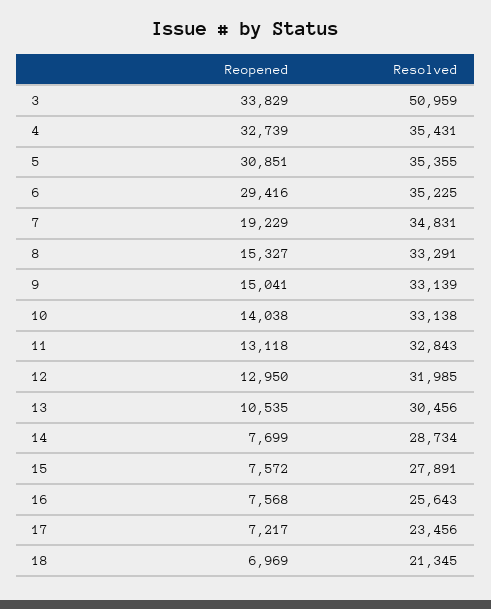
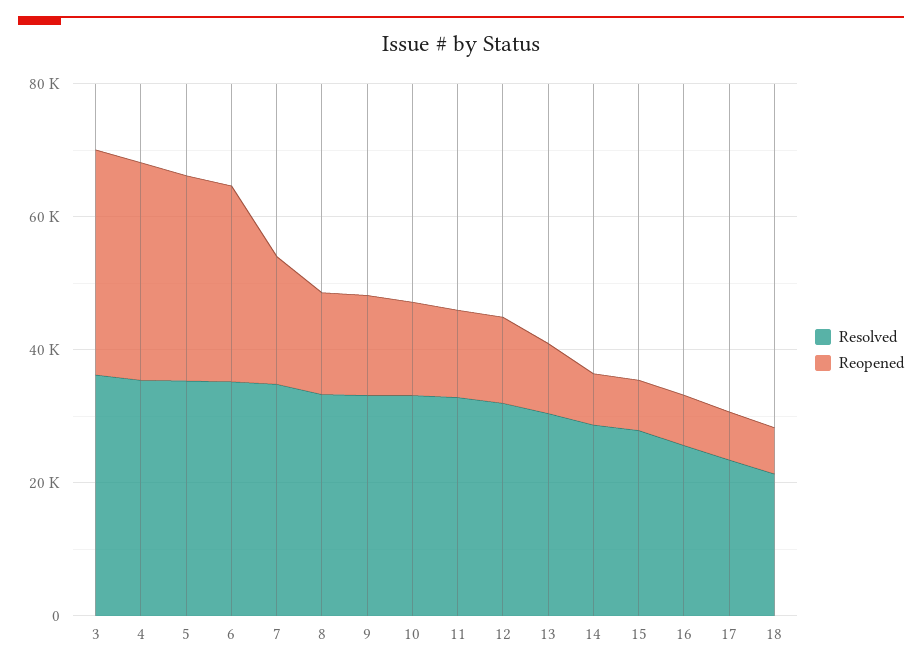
  {
    "Reopened": {
      "3": 33829,
      "4": 32739,
      "5": 30851,
      "6": 29416,
      "7": 19229,
      "8": 15327,
      "9": 15041,
      "10": 14038,
      "11": 13118,
      "12": 12950,
      "13": 10535,
      "14": 7699,
      "15": 7572,
      "16": 7568,
      "17": 7217,
      "18": 6969
    },
    "Resolved": {
-     "3": 50959,
+     "3": 35000,
      "4": 35431,
      "5": 35355,
      "6": 35225,
      "7": 34831,
      "8": 33291,
      "9": 33139,
      "10": 33138,
      "11": 32843,
      "12": 31985,
      "13": 30456,
      "14": 28734,
      "15": 27891,
      "16": 25643,
      "17": 23456,
      "18": 21345
    }
  }

